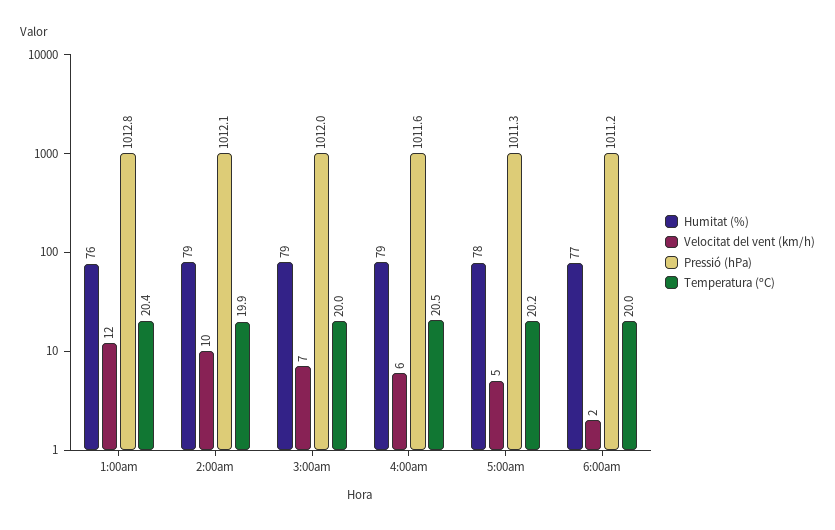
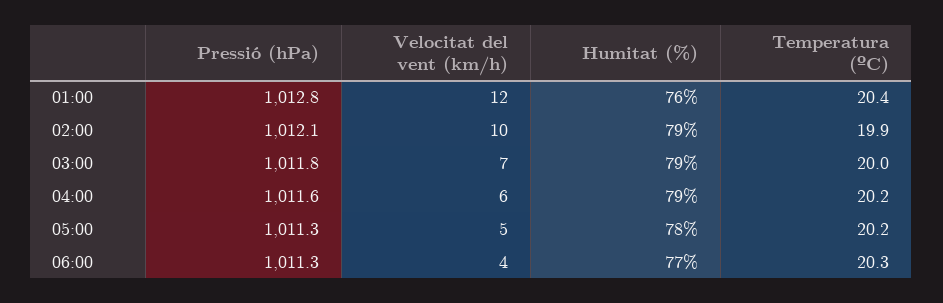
  {
    "Humitat (%)": {
      "1:00am": 76,
      "2:00am": 79,
      "3:00am": 79,
      "4:00am": 79,
      "5:00am": 78,
      "6:00am": 77
    },
    "Velocitat del vent (km/h)": {
      "1:00am": 12,
      "2:00am": 10,
      "3:00am": 7,
      "4:00am": 6,
      "5:00am": 5,
-     "6:00am": 2
+     "6:00am": 4
    },
    "Pressió (hPa)": {
      "1:00am": 1012.8,
      "2:00am": 1012.1,
-     "3:00am": 1012,
+     "3:00am": 1011.8,
      "4:00am": 1011.6,
      "5:00am": 1011.3,
-     "6:00am": 1011.2
+     "6:00am": 1011.3
    },
    "Temperatura (ºC)": {
      "1:00am": 20.4,
      "2:00am": 19.9,
      "3:00am": 20,
-     "4:00am": 20.5,
+     "4:00am": 20.2,
      "5:00am": 20.2,
-     "6:00am": 20
+     "6:00am": 20.3
    }
  }

